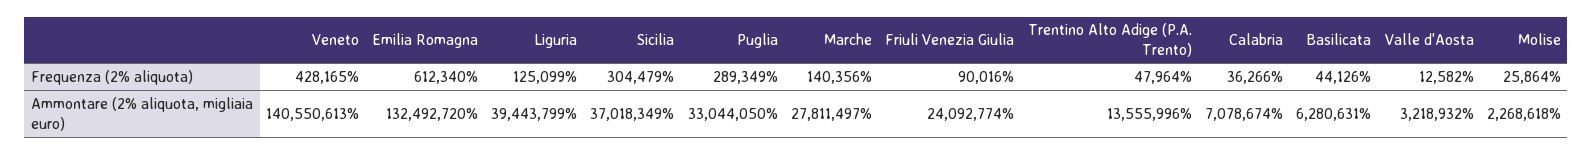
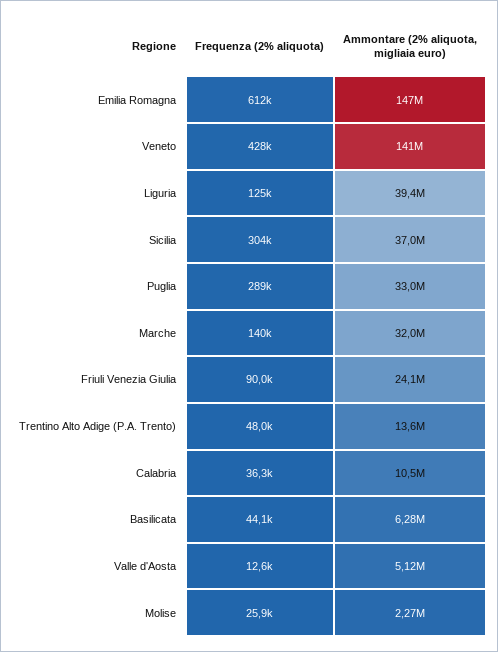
  {
    "Veneto": {
      "Frequenza (2% aliquota)": 428165,
      "Ammontare (2% aliquota, migliaia euro)": 140550613
    },
    "Emilia Romagna": {
      "Frequenza (2% aliquota)": 612340,
-     "Ammontare (2% aliquota, migliaia euro)": 132492720
+     "Ammontare (2% aliquota, migliaia euro)": 147000000
    },
    "Liguria": {
      "Frequenza (2% aliquota)": 125099,
      "Ammontare (2% aliquota, migliaia euro)": 39443799
    },
    "Sicilia": {
      "Frequenza (2% aliquota)": 304479,
      "Ammontare (2% aliquota, migliaia euro)": 37018349
    },
    "Puglia": {
      "Frequenza (2% aliquota)": 289349,
      "Ammontare (2% aliquota, migliaia euro)": 33044050
    },
    "Marche": {
      "Frequenza (2% aliquota)": 140356,
-     "Ammontare (2% aliquota, migliaia euro)": 27811497
+     "Ammontare (2% aliquota, migliaia euro)": 32000000
    },
    "Friuli Venezia Giulia": {
      "Frequenza (2% aliquota)": 90016,
      "Ammontare (2% aliquota, migliaia euro)": 24092774
    },
    "Trentino Alto Adige (P.A. Trento)": {
      "Frequenza (2% aliquota)": 47964,
      "Ammontare (2% aliquota, migliaia euro)": 13555996
    },
    "Calabria": {
      "Frequenza (2% aliquota)": 36266,
-     "Ammontare (2% aliquota, migliaia euro)": 7078674
+     "Ammontare (2% aliquota, migliaia euro)": 10500000
    },
    "Basilicata": {
      "Frequenza (2% aliquota)": 44126,
      "Ammontare (2% aliquota, migliaia euro)": 6280631
    },
    "Valle d'Aosta": {
      "Frequenza (2% aliquota)": 12582,
-     "Ammontare (2% aliquota, migliaia euro)": 3218932
+     "Ammontare (2% aliquota, migliaia euro)": 5120000
    },
    "Molise": {
      "Frequenza (2% aliquota)": 25864,
      "Ammontare (2% aliquota, migliaia euro)": 2268618
    }
  }

